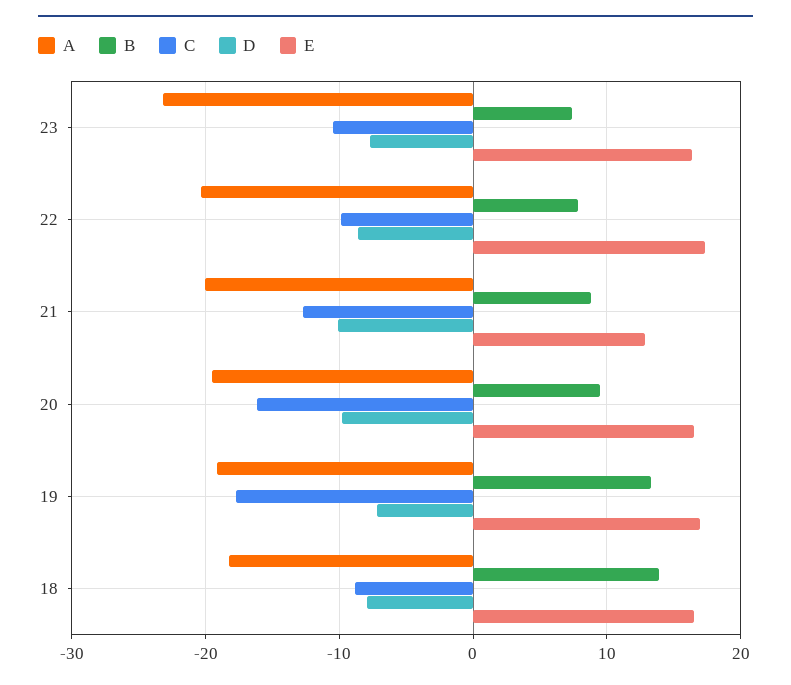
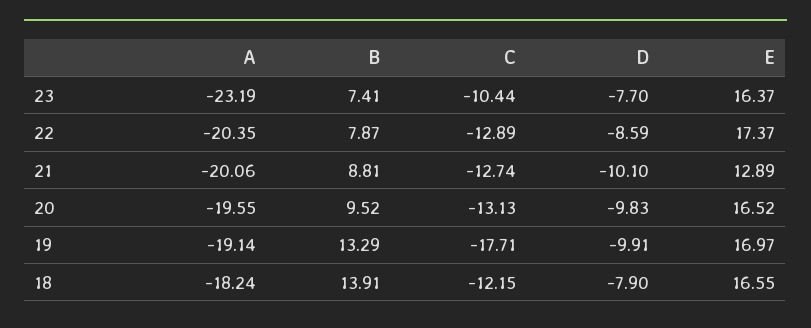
  {
    "A": {
      "23": -23.19,
      "22": -20.35,
      "21": -20.06,
      "20": -19.55,
      "19": -19.14,
      "18": -18.24
    },
    "B": {
      "23": 7.41,
      "22": 7.87,
      "21": 8.81,
      "20": 9.52,
      "19": 13.29,
      "18": 13.91
    },
    "C": {
      "23": -10.44,
-     "22": -10,
+     "22": -12.89,
      "21": -12.74,
-     "20": -16,
+     "20": -13.13,
      "19": -17.71,
-     "18": -9
+     "18": -12.15
    },
    "D": {
      "23": -7.7,
      "22": -8.59,
      "21": -10.1,
      "20": -9.83,
-     "19": -7,
+     "19": -9.91,
      "18": -7.9
    },
    "E": {
      "23": 16.37,
      "22": 17.37,
      "21": 12.89,
      "20": 16.52,
      "19": 16.97,
      "18": 16.55
    }
  }

